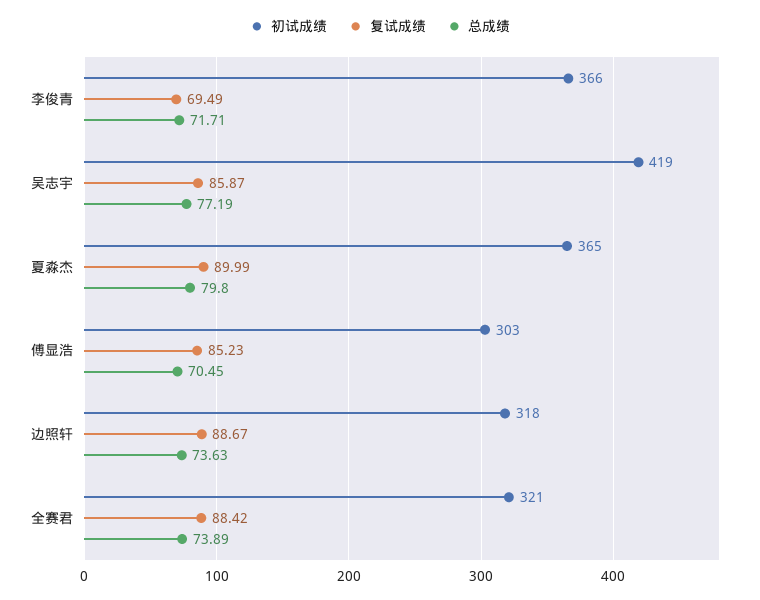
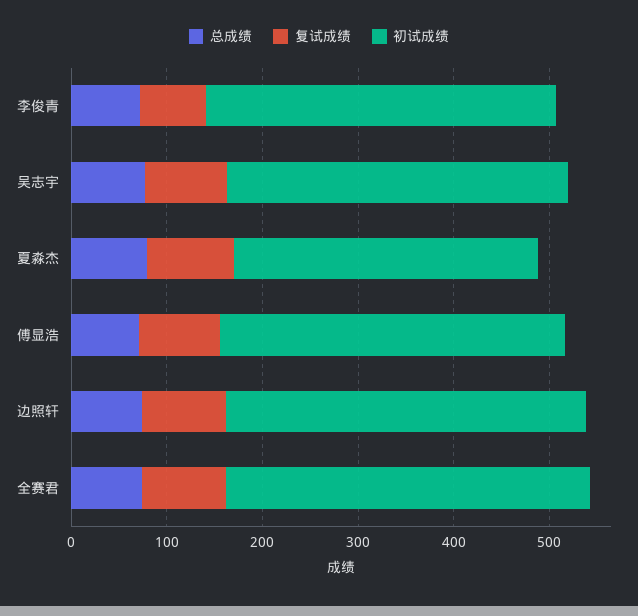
  {
    "初试成绩": {
      "李俊青": 366,
-     "吴志宇": 419,
+     "吴志宇": 360,
-     "夏淼杰": 365,
+     "夏淼杰": 320,
-     "傅显浩": 303,
+     "傅显浩": 360,
-     "边照轩": 318,
+     "边照轩": 380,
-     "全赛君": 321
+     "全赛君": 380
    },
    "复试成绩": {
      "李俊青": 69.49,
      "吴志宇": 85.87,
      "夏淼杰": 89.99,
      "傅显浩": 85.23,
      "边照轩": 88.67,
      "全赛君": 88.42
    },
    "总成绩": {
      "李俊青": 71.71,
      "吴志宇": 77.19,
      "夏淼杰": 79.8,
      "傅显浩": 70.45,
      "边照轩": 73.63,
      "全赛君": 73.89
    }
  }

